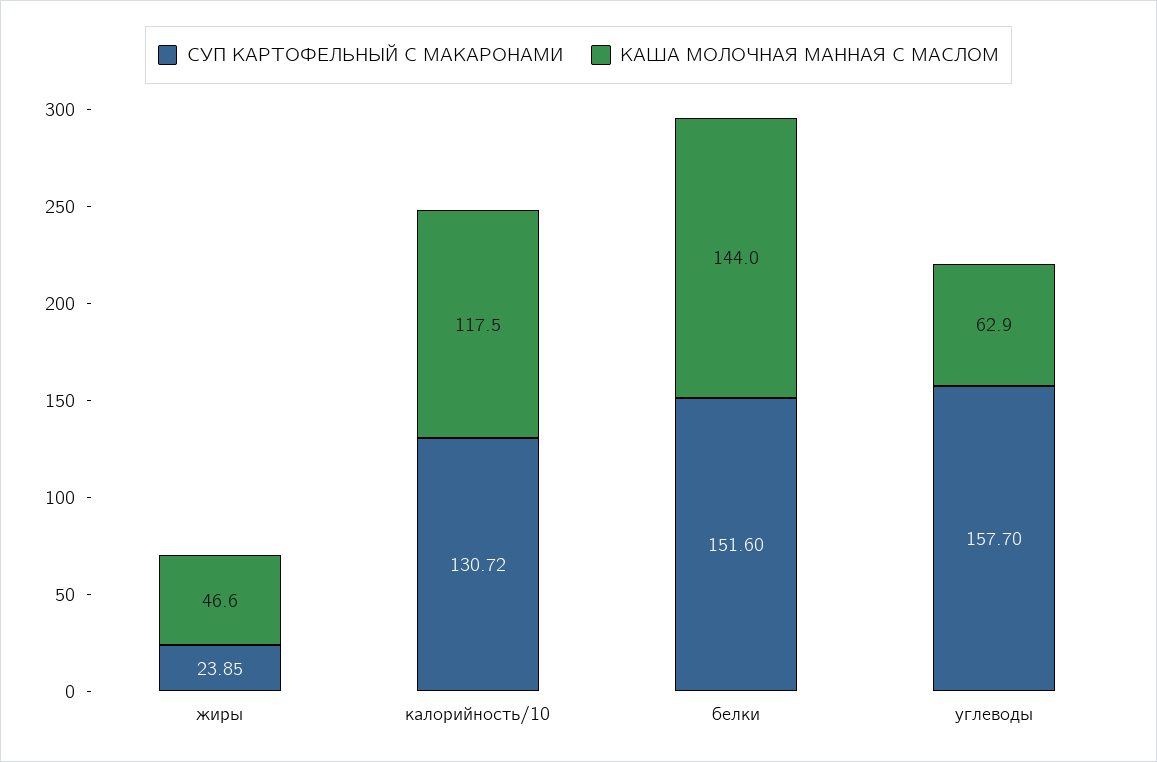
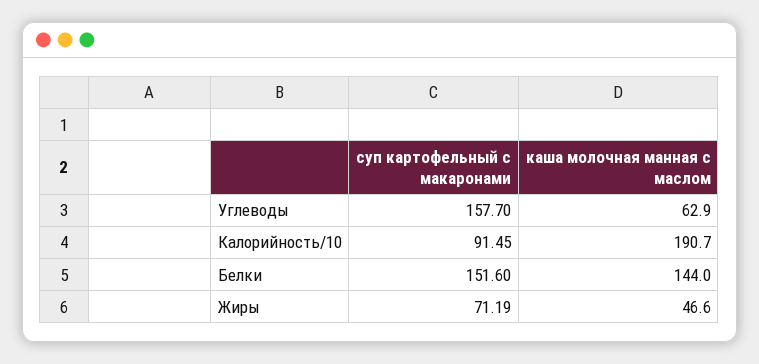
  {
    "СУП КАРТОФЕЛЬНЫЙ С МАКАРОНАМИ": {
-     "жиры": 23.85,
+     "жиры": 71.19,
-     "калорийность/10": 130.72,
+     "калорийность/10": 91.45,
      "белки": 151.6,
      "углеводы": 157.7
    },
    "КАША МОЛОЧНАЯ МАННАЯ С МАСЛОМ": {
      "жиры": 46.6,
-     "калорийность/10": 117.5,
+     "калорийность/10": 190.7,
      "белки": 144,
      "углеводы": 62.9
    }
  }

